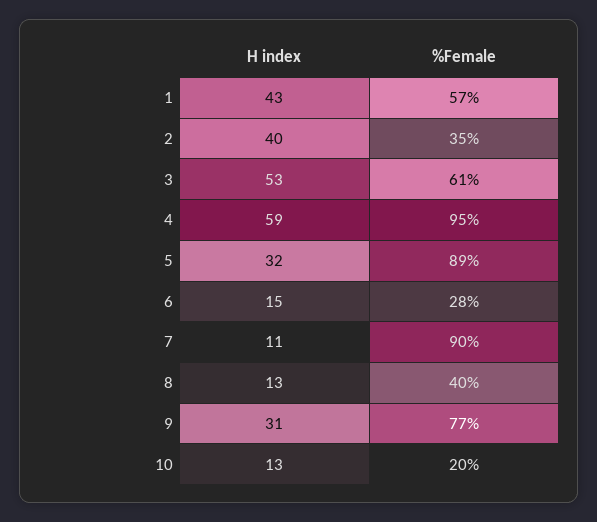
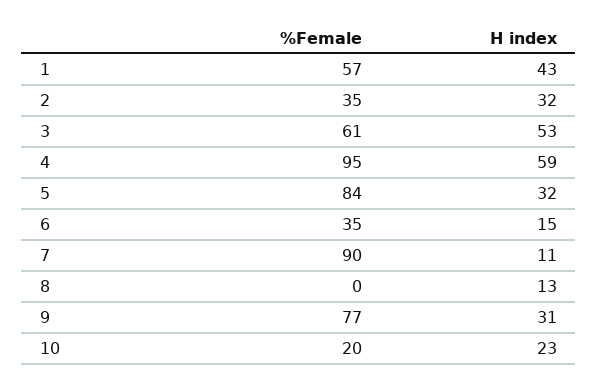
  {
    "H index": {
      "1": 43,
-     "2": 40,
+     "2": 32,
      "3": 53,
      "4": 59,
      "5": 32,
      "6": 15,
      "7": 11,
      "8": 13,
      "9": 31,
-     "10": 13
+     "10": 23
    },
    "%Female": {
      "1": 57,
      "2": 35,
      "3": 61,
      "4": 95,
-     "5": 89,
+     "5": 84,
-     "6": 28,
+     "6": 35,
      "7": 90,
-     "8": 40,
+     "8": 0,
      "9": 77,
      "10": 20
    }
  }

